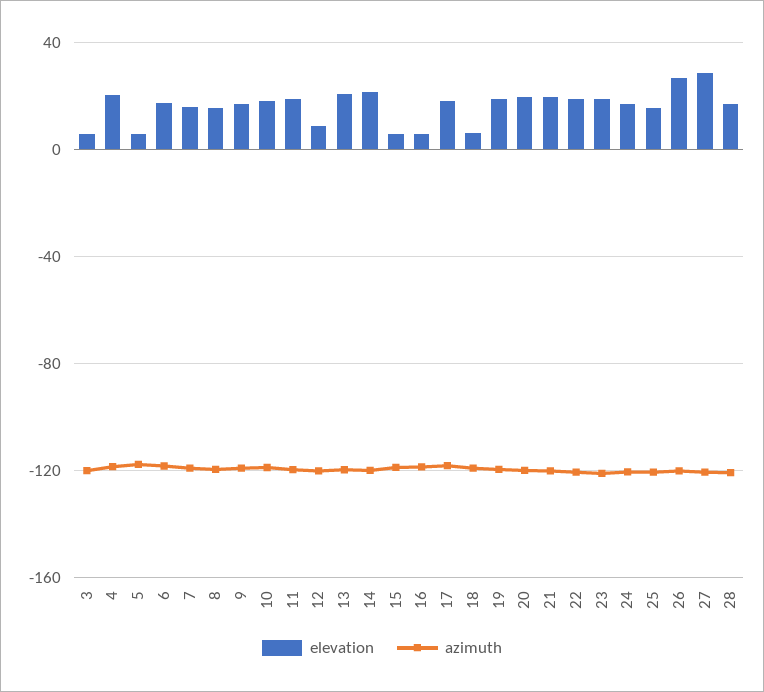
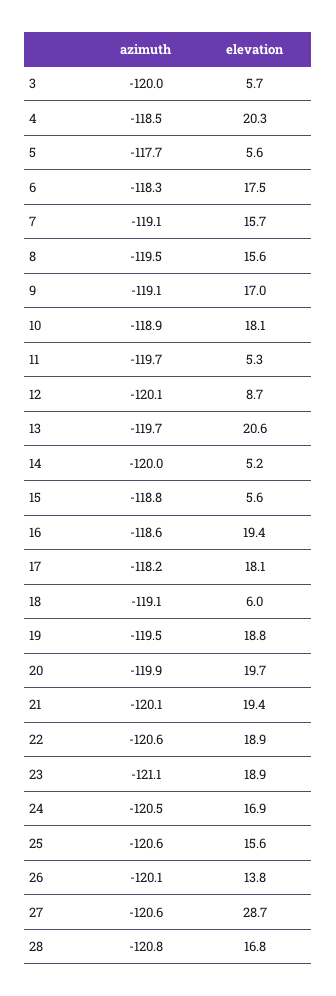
  {
    "elevation": {
      "3": 5.7,
      "4": 20.3,
      "5": 5.6,
      "6": 17.5,
      "7": 15.7,
      "8": 15.6,
      "9": 17,
      "10": 18.1,
-     "11": 20,
+     "11": 5.3,
      "12": 8.7,
      "13": 20.6,
-     "14": 20,
+     "14": 5.2,
      "15": 5.6,
-     "16": 5,
+     "16": 19.4,
      "17": 18.1,
      "18": 6,
      "19": 18.8,
      "20": 19.7,
      "21": 19.4,
      "22": 18.9,
      "23": 18.9,
      "24": 16.9,
      "25": 15.6,
-     "26": 25,
+     "26": 13.8,
      "27": 28.7,
      "28": 16.8
    },
    "azimuth": {
      "3": -120,
      "4": -118.5,
      "5": -117.7,
      "6": -118.3,
      "7": -119.1,
      "8": -119.5,
      "9": -119.1,
      "10": -118.9,
      "11": -119.7,
      "12": -120.1,
      "13": -119.7,
      "14": -120,
      "15": -118.8,
      "16": -118.6,
      "17": -118.2,
      "18": -119.1,
      "19": -119.5,
      "20": -119.9,
      "21": -120.1,
      "22": -120.6,
      "23": -121.1,
      "24": -120.5,
      "25": -120.6,
      "26": -120.1,
      "27": -120.6,
      "28": -120.8
    }
  }

